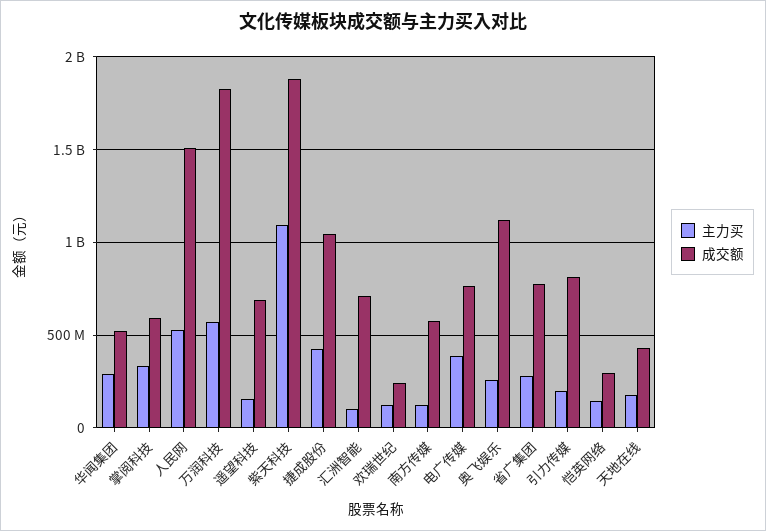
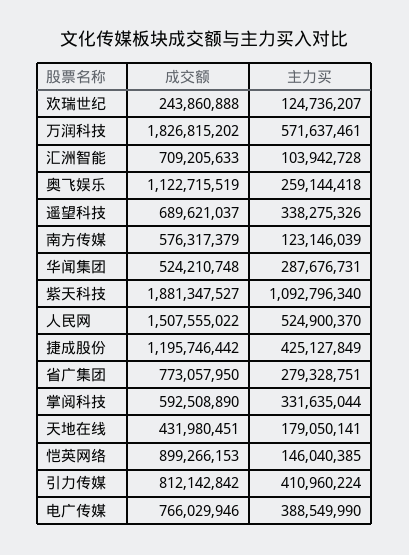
  {
    "主力买": {
      "华闻集团": 287676731,
      "掌阅科技": 331635044,
      "人民网": 524900370,
      "万润科技": 571637461,
-     "遥望科技": 150000000,
+     "遥望科技": 338275326,
      "紫天科技": 1092796340,
      "捷成股份": 425127849,
      "汇洲智能": 103942728,
      "欢瑞世纪": 124736207,
      "南方传媒": 123146039,
      "电广传媒": 388549990,
      "奥飞娱乐": 259144418,
      "省广集团": 279328751,
-     "引力传媒": 200000000,
+     "引力传媒": 410960224,
      "恺英网络": 146040385,
      "天地在线": 179050141
    },
    "成交额": {
      "华闻集团": 524210748,
      "掌阅科技": 592508890,
      "人民网": 1507555022,
      "万润科技": 1826815202,
      "遥望科技": 689621037,
      "紫天科技": 1881347527,
-     "捷成股份": 1050000000,
+     "捷成股份": 1195746442,
      "汇洲智能": 709205633,
      "欢瑞世纪": 243860888,
      "南方传媒": 576317379,
      "电广传媒": 766029946,
      "奥飞娱乐": 1122715519,
      "省广集团": 773057950,
      "引力传媒": 812142842,
-     "恺英网络": 300000000,
+     "恺英网络": 899266153,
      "天地在线": 431980451
    }
  }

